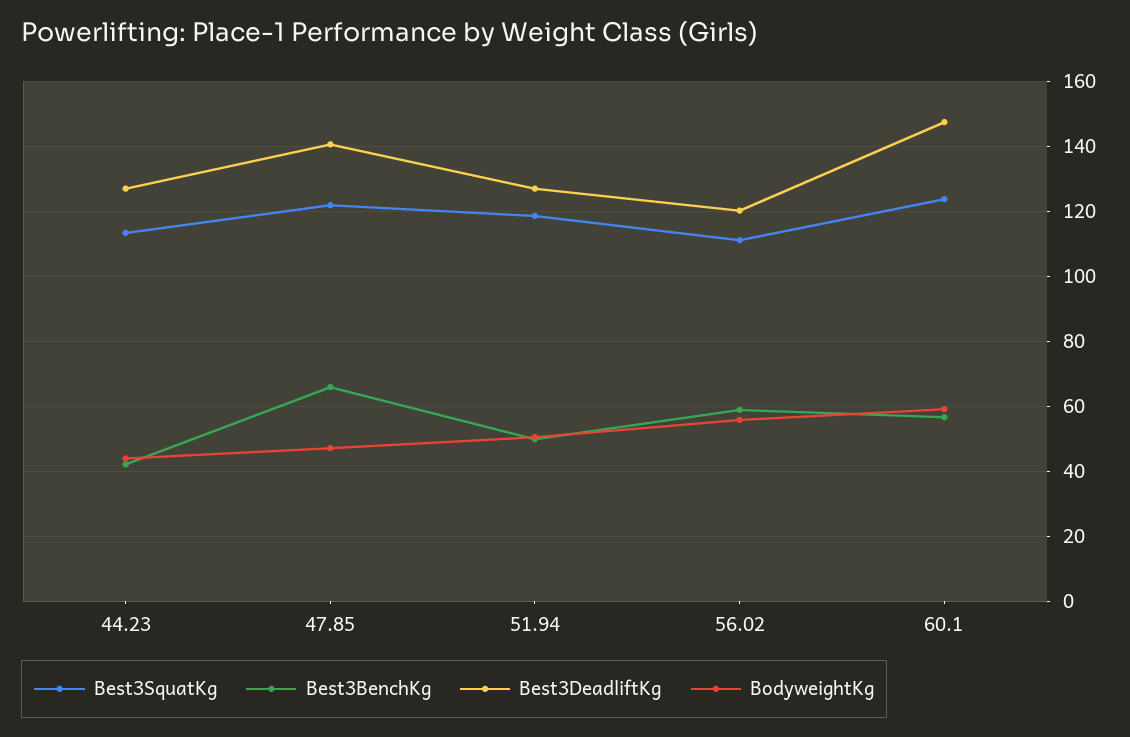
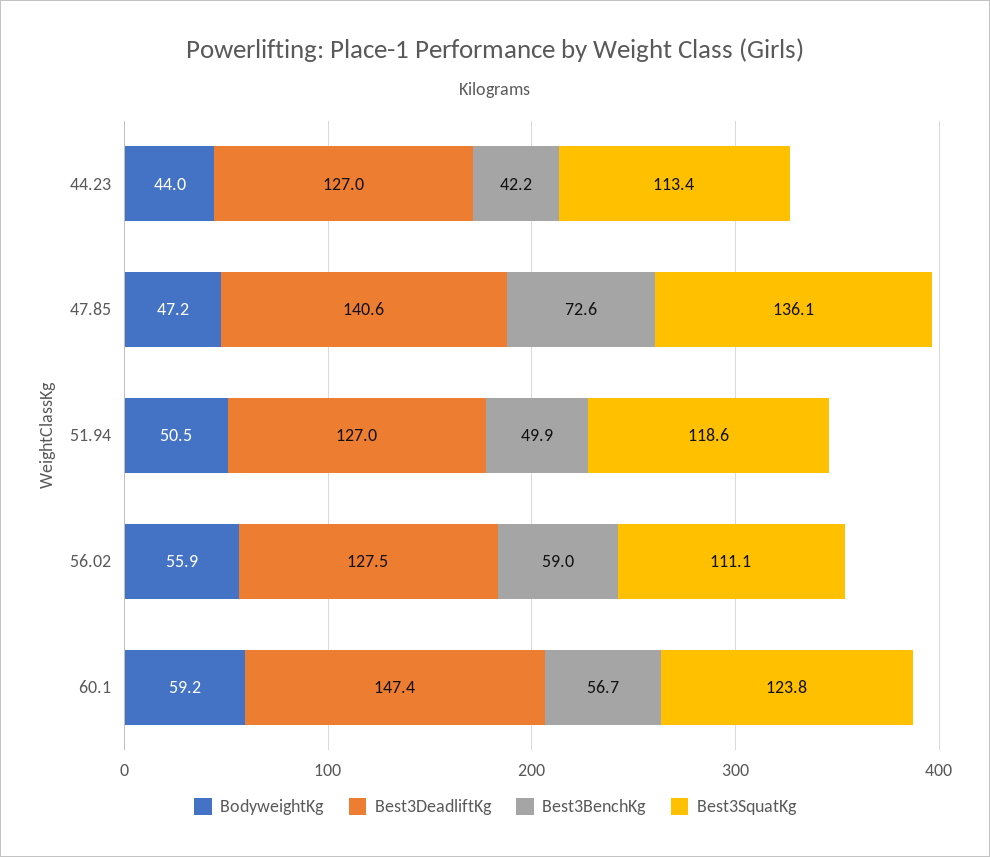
  {
    "Best3SquatKg": {
      "44.23": 113.4,
-     "47.85": 122,
+     "47.85": 136.1,
      "51.94": 118.6,
      "56.02": 111.1,
      "60.1": 123.8
    },
    "Best3BenchKg": {
      "44.23": 42.2,
-     "47.85": 66,
+     "47.85": 72.6,
      "51.94": 49.9,
      "56.02": 59,
      "60.1": 56.7
    },
    "Best3DeadliftKg": {
      "44.23": 127,
      "47.85": 140.6,
      "51.94": 127,
-     "56.02": 120,
+     "56.02": 127.5,
      "60.1": 147.4
    },
    "BodyweightKg": {
      "44.23": 44,
      "47.85": 47.2,
      "51.94": 50.5,
      "56.02": 55.9,
      "60.1": 59.2
    }
  }

